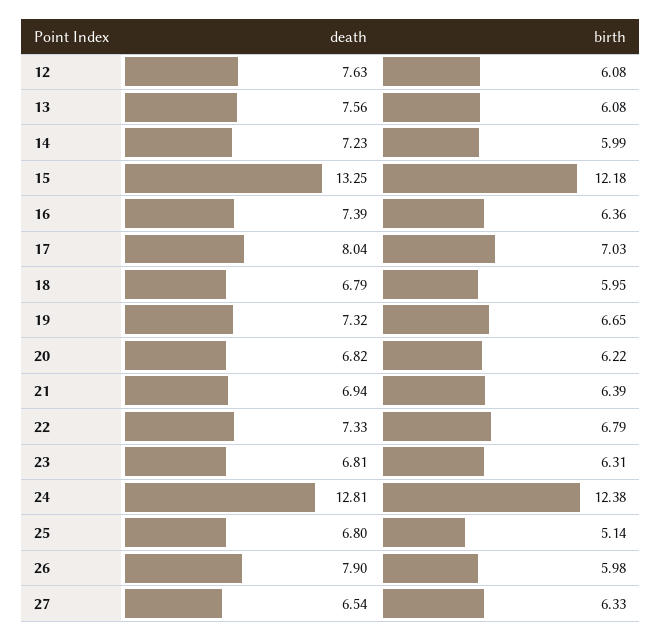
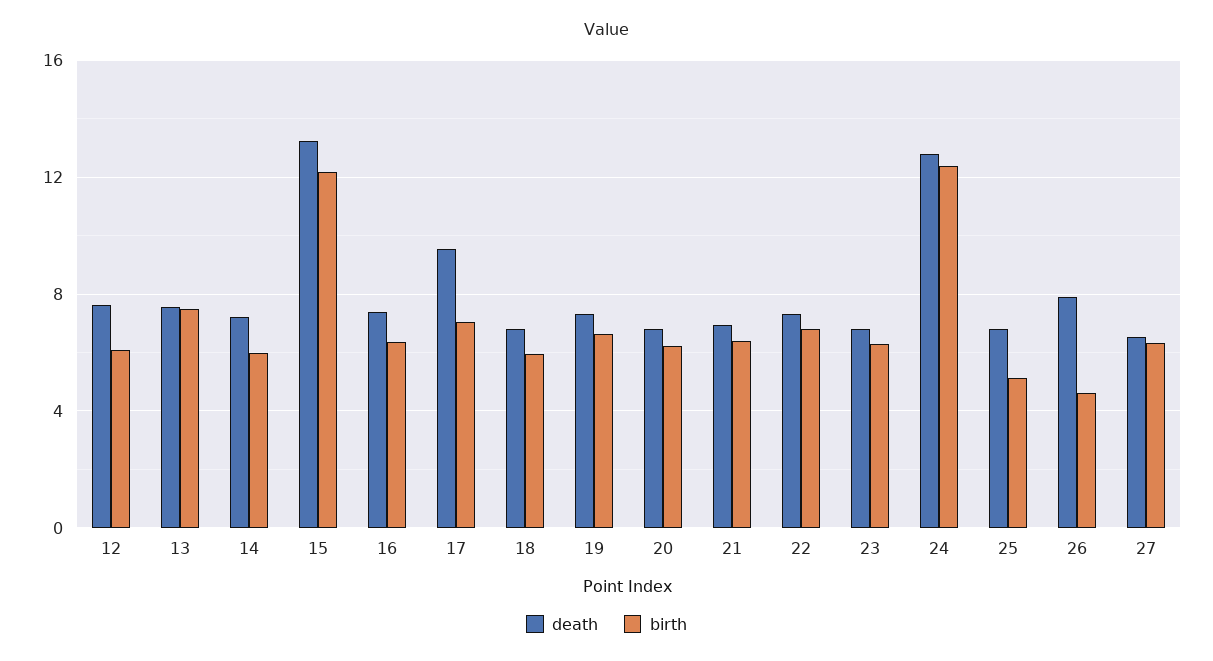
  {
    "death": {
      "12": 7.63,
      "13": 7.56,
      "14": 7.23,
      "15": 13.25,
      "16": 7.39,
-     "17": 8.04,
+     "17": 9.5,
      "18": 6.79,
      "19": 7.32,
      "20": 6.82,
      "21": 6.94,
      "22": 7.33,
      "23": 6.81,
      "24": 12.81,
      "25": 6.8,
      "26": 7.9,
      "27": 6.54
    },
    "birth": {
      "12": 6.08,
-     "13": 6.08,
+     "13": 7.5,
      "14": 5.99,
      "15": 12.18,
      "16": 6.36,
      "17": 7.03,
      "18": 5.95,
      "19": 6.65,
      "20": 6.22,
      "21": 6.39,
      "22": 6.79,
      "23": 6.31,
      "24": 12.38,
      "25": 5.14,
-     "26": 5.98,
+     "26": 4.5,
      "27": 6.33
    }
  }

